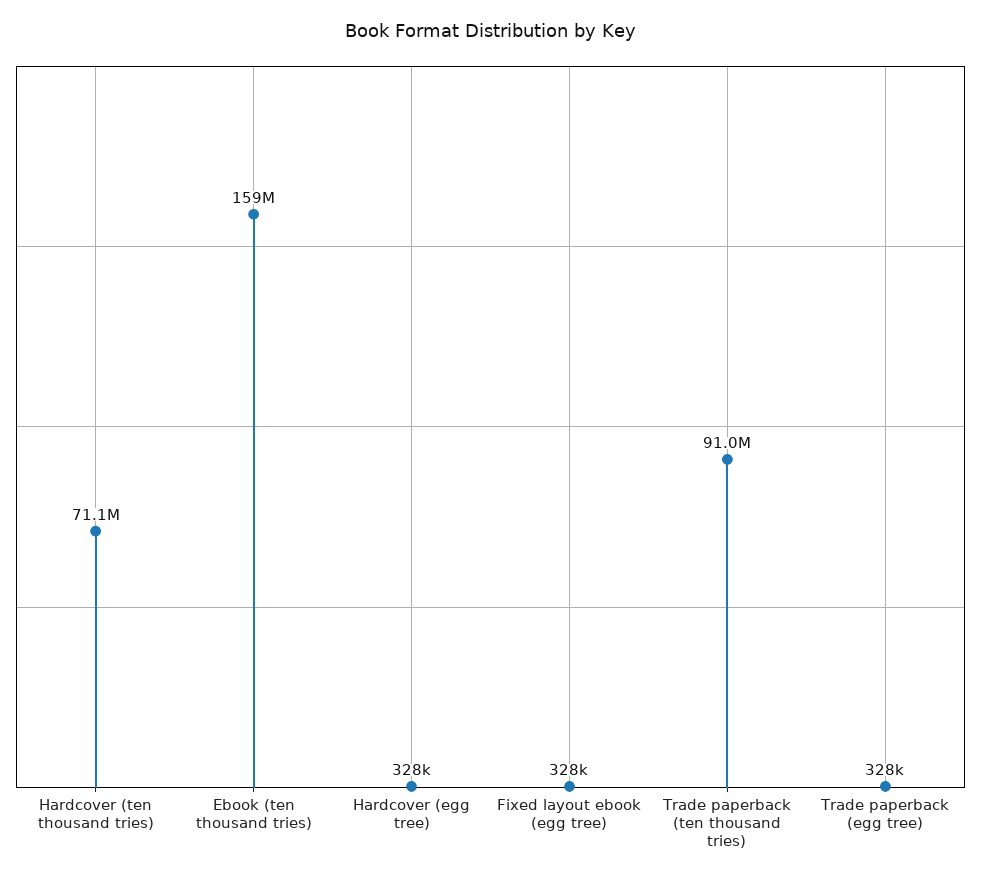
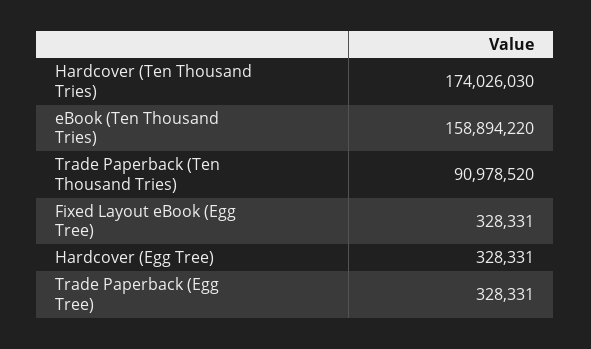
  {
-   "Hardcover (ten thousand tries)": 71100000,
+   "Hardcover (ten thousand tries)": 174026030,
    "Ebook (ten thousand tries)": 158894220,
    "Hardcover (egg tree)": 328331,
    "Fixed layout ebook (egg tree)": 328331,
    "Trade paperback (ten thousand tries)": 90978520,
    "Trade paperback (egg tree)": 328331
  }

